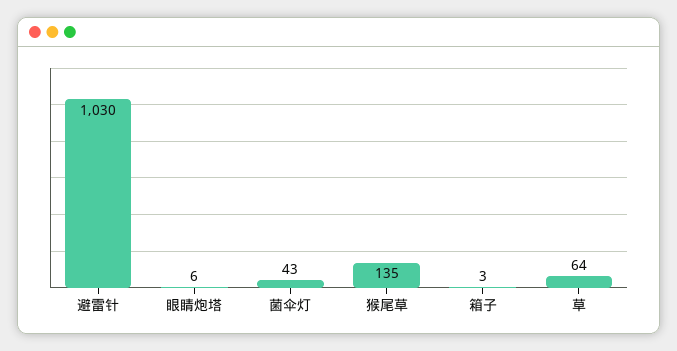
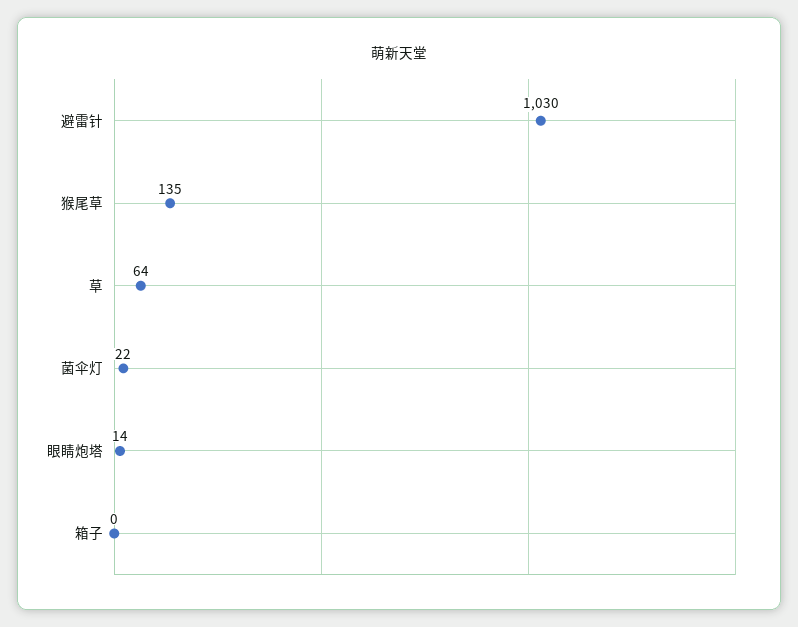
  {
    "避雷针": 1030,
-   "眼睛炮塔": 6,
+   "眼睛炮塔": 14,
-   "菌伞灯": 43,
+   "菌伞灯": 22,
    "猴尾草": 135,
-   "箱子": 3,
+   "箱子": 0,
    "草": 64
  }

